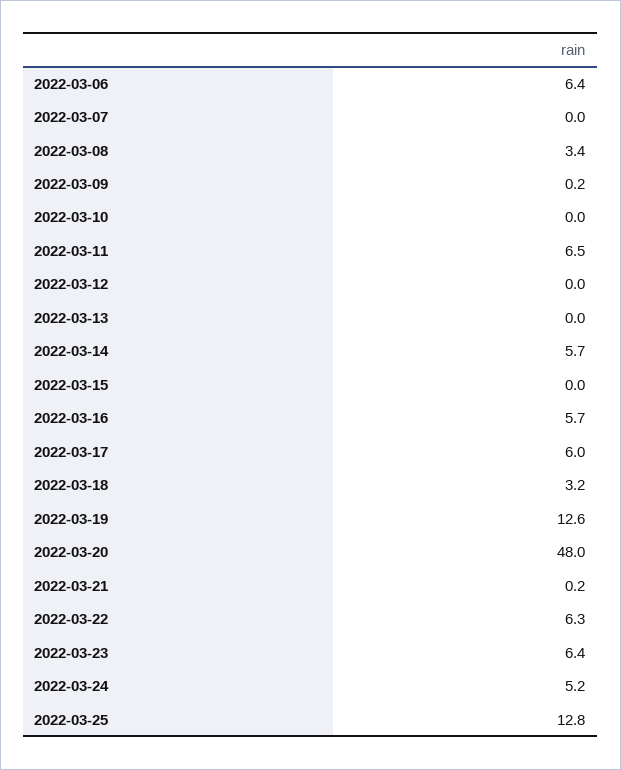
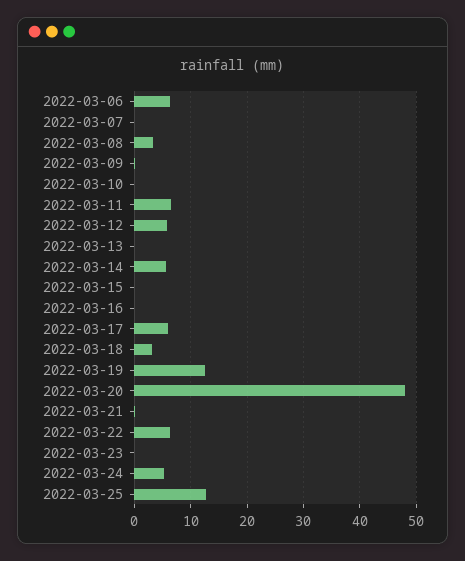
  {
    "2022-03-06": 6.4,
    "2022-03-07": 0,
    "2022-03-08": 3.4,
    "2022-03-09": 0.2,
    "2022-03-10": 0,
    "2022-03-11": 6.5,
-   "2022-03-12": 0,
+   "2022-03-12": 6,
    "2022-03-13": 0,
    "2022-03-14": 5.7,
    "2022-03-15": 0,
-   "2022-03-16": 5.7,
+   "2022-03-16": 0,
    "2022-03-17": 6,
    "2022-03-18": 3.2,
    "2022-03-19": 12.6,
    "2022-03-20": 48,
    "2022-03-21": 0.2,
    "2022-03-22": 6.3,
-   "2022-03-23": 6.4,
+   "2022-03-23": 0,
    "2022-03-24": 5.2,
    "2022-03-25": 12.8
  }

